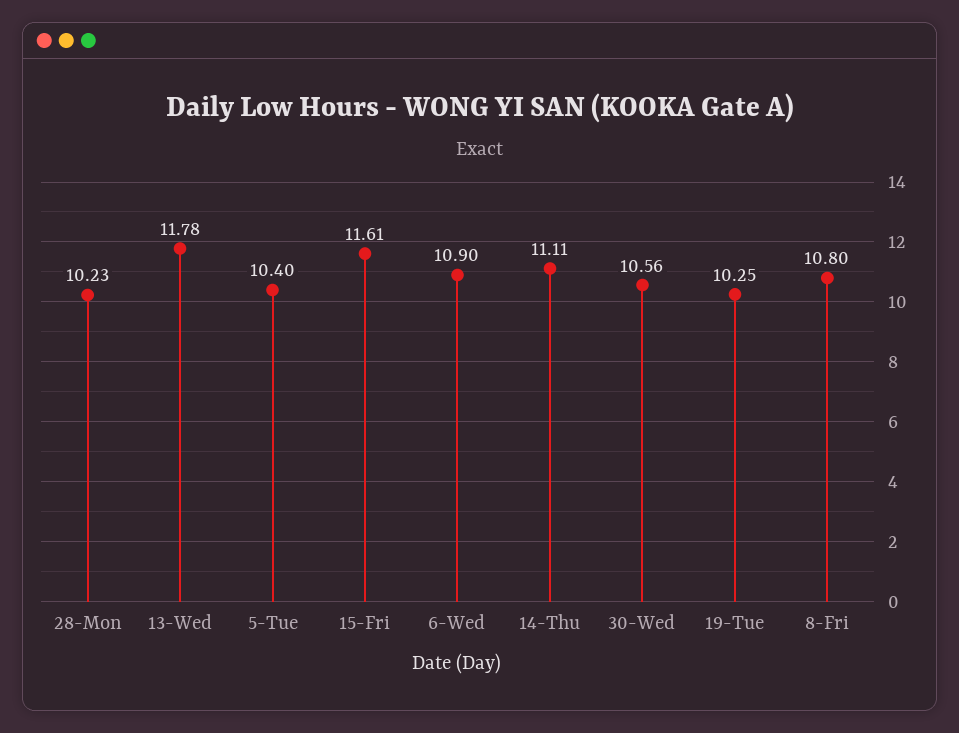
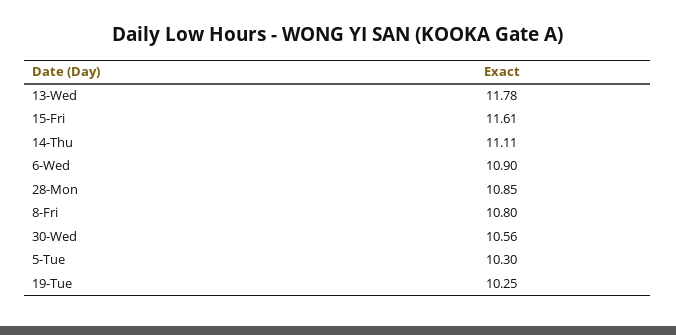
  {
-   "28-Mon": 10.23,
+   "28-Mon": 10.85,
    "13-Wed": 11.78,
-   "5-Tue": 10.4,
+   "5-Tue": 10.3,
    "15-Fri": 11.61,
    "6-Wed": 10.9,
    "14-Thu": 11.11,
    "30-Wed": 10.56,
    "19-Tue": 10.25,
    "8-Fri": 10.8
  }

